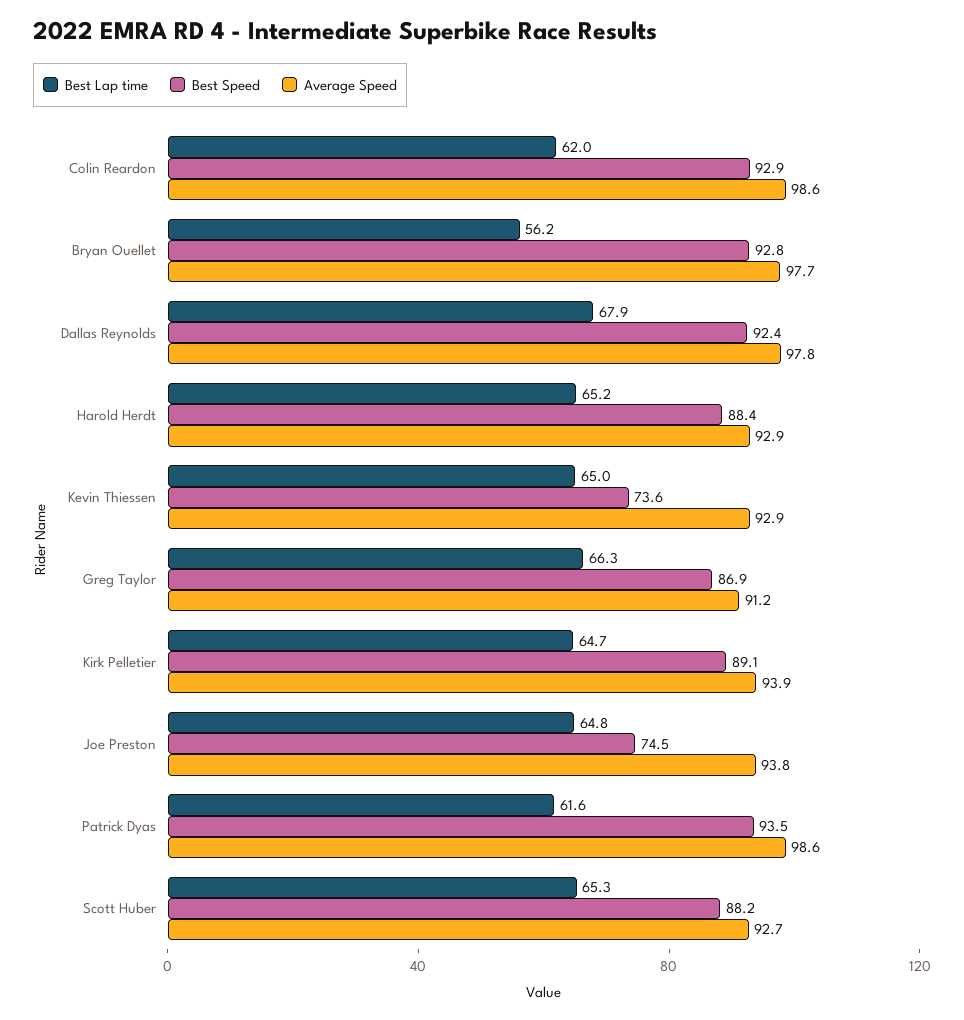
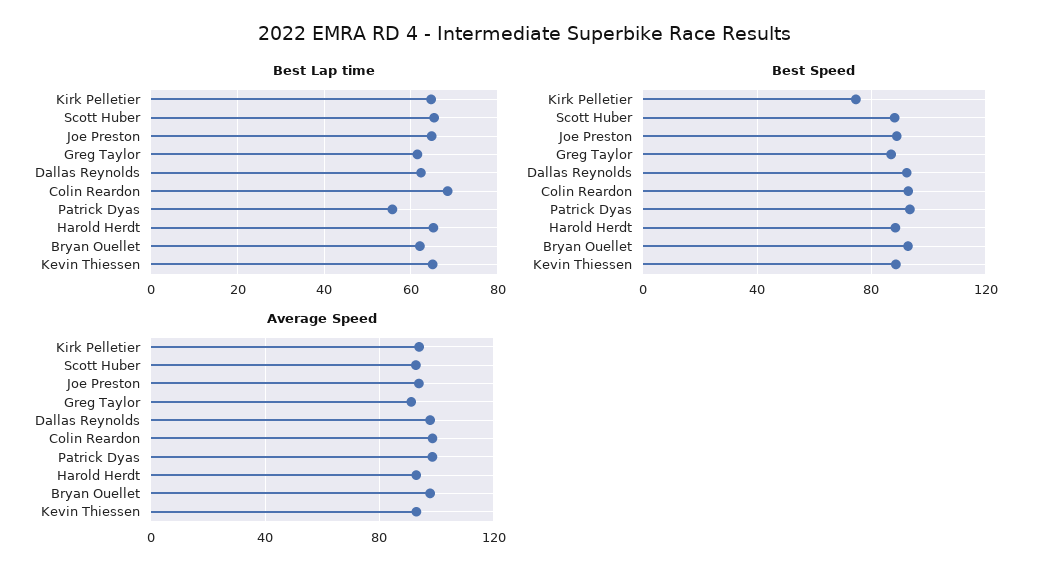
  {
    "Best Lap time": {
-     "Colin Reardon": 62,
+     "Colin Reardon": 68,
-     "Bryan Ouellet": 56.2,
+     "Bryan Ouellet": 62,
-     "Dallas Reynolds": 67.9,
+     "Dallas Reynolds": 62,
      "Harold Herdt": 65.2,
      "Kevin Thiessen": 65,
-     "Greg Taylor": 66.3,
+     "Greg Taylor": 62,
      "Kirk Pelletier": 64.7,
      "Joe Preston": 64.8,
-     "Patrick Dyas": 61.6,
+     "Patrick Dyas": 56,
      "Scott Huber": 65.3
    },
    "Best Speed": {
      "Colin Reardon": 92.9,
      "Bryan Ouellet": 92.8,
      "Dallas Reynolds": 92.4,
      "Harold Herdt": 88.4,
-     "Kevin Thiessen": 73.6,
+     "Kevin Thiessen": 90,
      "Greg Taylor": 86.9,
-     "Kirk Pelletier": 89.1,
+     "Kirk Pelletier": 75,
-     "Joe Preston": 74.5,
+     "Joe Preston": 90,
      "Patrick Dyas": 93.5,
      "Scott Huber": 88.2
    },
    "Average Speed": {
      "Colin Reardon": 98.6,
      "Bryan Ouellet": 97.7,
      "Dallas Reynolds": 97.8,
      "Harold Herdt": 92.9,
      "Kevin Thiessen": 92.9,
      "Greg Taylor": 91.2,
      "Kirk Pelletier": 93.9,
      "Joe Preston": 93.8,
      "Patrick Dyas": 98.6,
      "Scott Huber": 92.7
    }
  }

